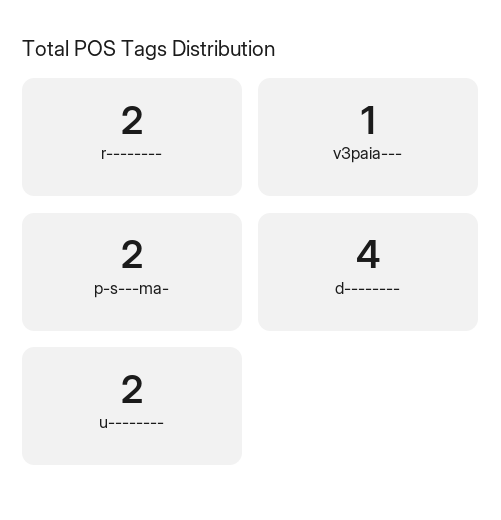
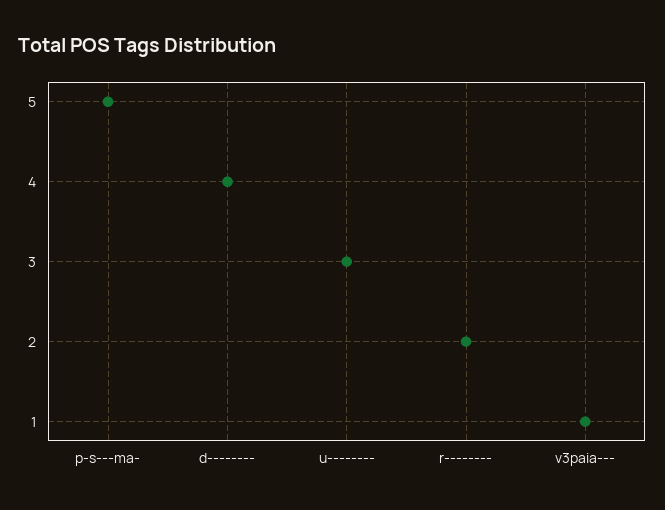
  {
    "r--------": 2,
    "v3paia---": 1,
-   "p-s---ma-": 2,
+   "p-s---ma-": 5,
    "d--------": 4,
-   "u--------": 2
+   "u--------": 3
  }

